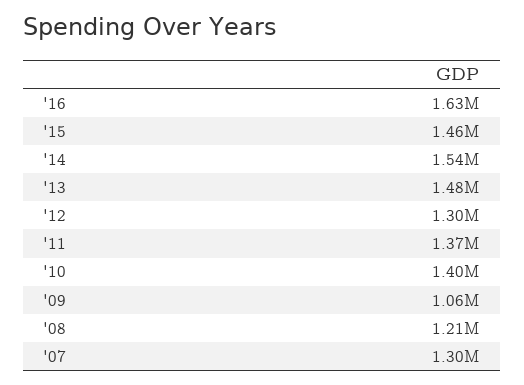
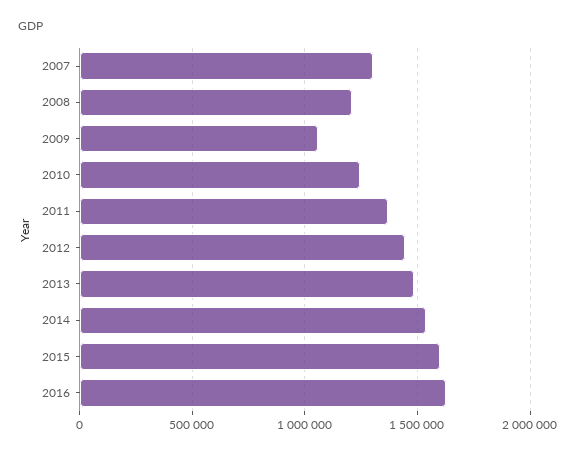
  {
    "'16": 1630000,
-   "'15": 1460000,
+   "'15": 1600000,
    "'14": 1540000,
    "'13": 1480000,
-   "'12": 1300000,
+   "'12": 1450000,
    "'11": 1370000,
-   "'10": 1400000,
+   "'10": 1250000,
    "'09": 1060000,
    "'08": 1210000,
    "'07": 1300000
  }

